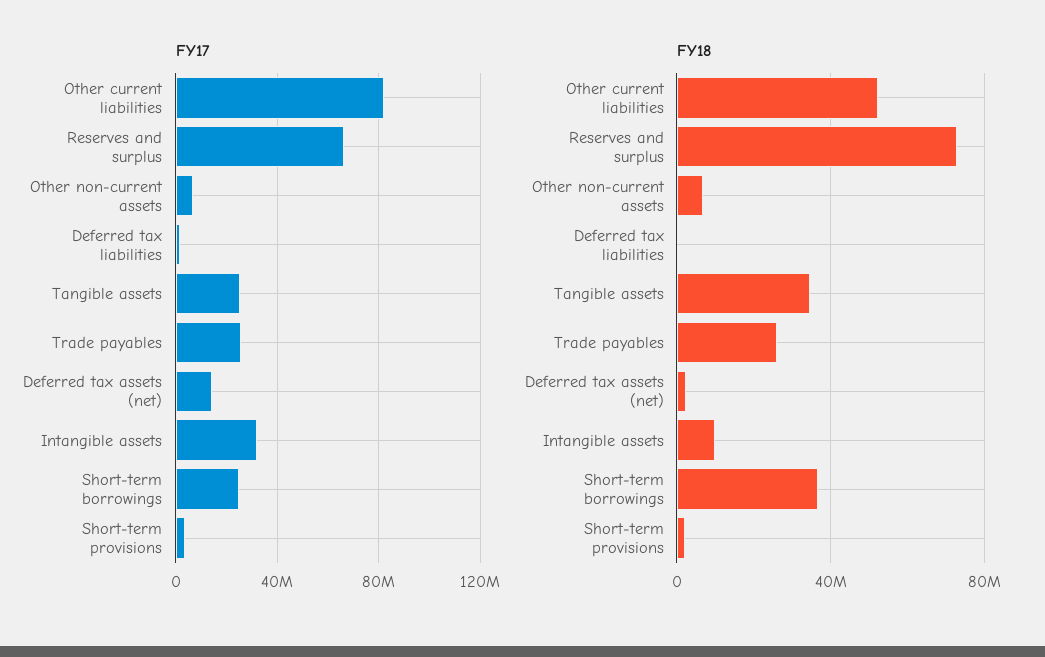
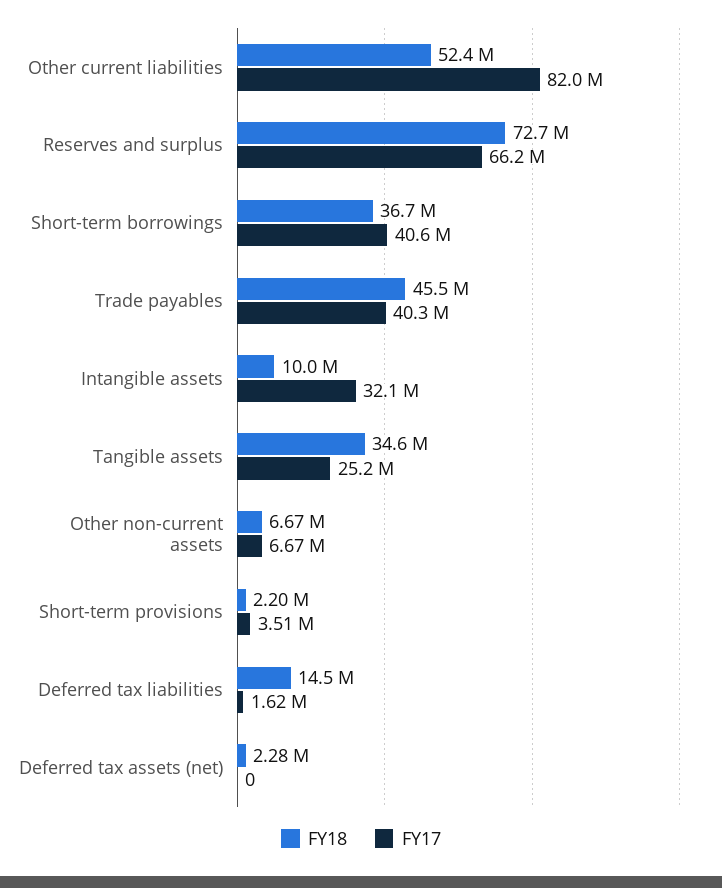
  {
    "FY17": {
      "Other current liabilities": 82000000,
      "Reserves and surplus": 66200000,
      "Other non-current assets": 6670000,
      "Deferred tax liabilities": 1620000,
      "Tangible assets": 25200000,
-     "Trade payables": 25000000,
+     "Trade payables": 40300000,
-     "Deferred tax assets (net)": 15000000,
+     "Deferred tax assets (net)": 0,
      "Intangible assets": 32100000,
-     "Short-term borrowings": 25000000,
+     "Short-term borrowings": 40600000,
      "Short-term provisions": 3510000
    },
    "FY18": {
      "Other current liabilities": 52400000,
      "Reserves and surplus": 72700000,
      "Other non-current assets": 6670000,
-     "Deferred tax liabilities": 0,
+     "Deferred tax liabilities": 14500000,
      "Tangible assets": 34600000,
-     "Trade payables": 25000000,
+     "Trade payables": 45500000,
      "Deferred tax assets (net)": 2280000,
      "Intangible assets": 10000000,
      "Short-term borrowings": 36700000,
      "Short-term provisions": 2200000
    }
  }

